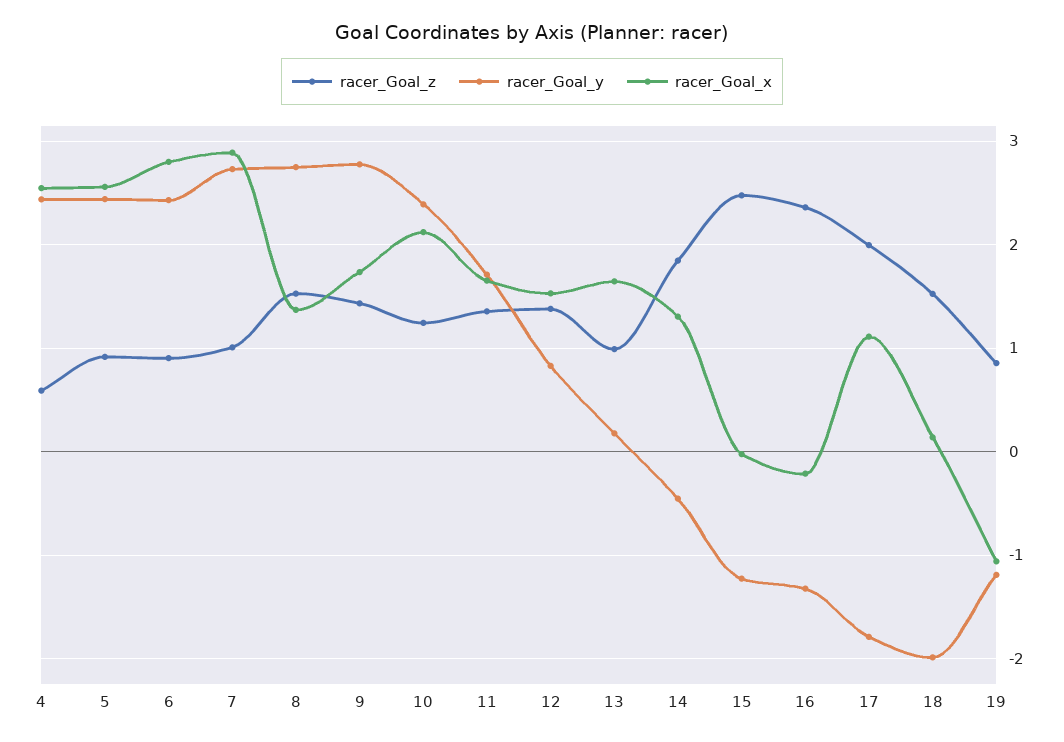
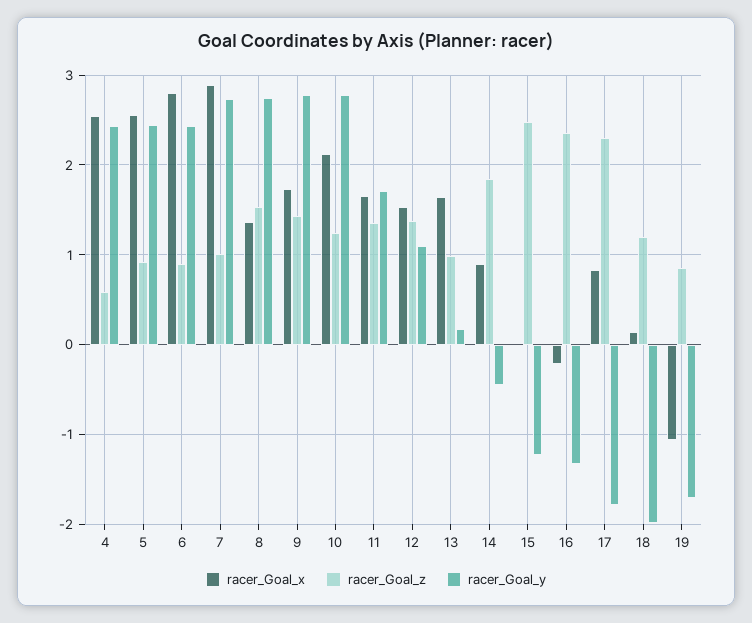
  {
    "racer_Goal_z": {
      "4": 0.6,
      "5": 0.9,
      "6": 0.9,
      "7": 1,
      "8": 1.5,
      "9": 1.4,
      "10": 1.2,
      "11": 1.4,
      "12": 1.4,
      "13": 1,
      "14": 1.8,
      "15": 2.5,
      "16": 2.4,
-     "17": 2,
+     "17": 2.3,
-     "18": 1.5,
+     "18": 1.2,
      "19": 0.9
    },
    "racer_Goal_y": {
      "4": 2.4,
      "5": 2.4,
      "6": 2.4,
      "7": 2.7,
      "8": 2.7,
      "9": 2.8,
-     "10": 2.4,
+     "10": 2.8,
      "11": 1.7,
-     "12": 0.8,
+     "12": 1.1,
      "13": 0.2,
      "14": -0.5,
      "15": -1.2,
      "16": -1.3,
      "17": -1.8,
      "18": -2,
-     "19": -1.2
+     "19": -1.7
    },
    "racer_Goal_x": {
      "4": 2.5,
      "5": 2.6,
      "6": 2.8,
      "7": 2.9,
      "8": 1.4,
      "9": 1.7,
      "10": 2.1,
      "11": 1.7,
      "12": 1.5,
      "13": 1.6,
-     "14": 1.3,
+     "14": 0.9,
      "15": 0,
      "16": -0.2,
-     "17": 1.1,
+     "17": 0.8,
      "18": 0.1,
      "19": -1.1
    }
  }

